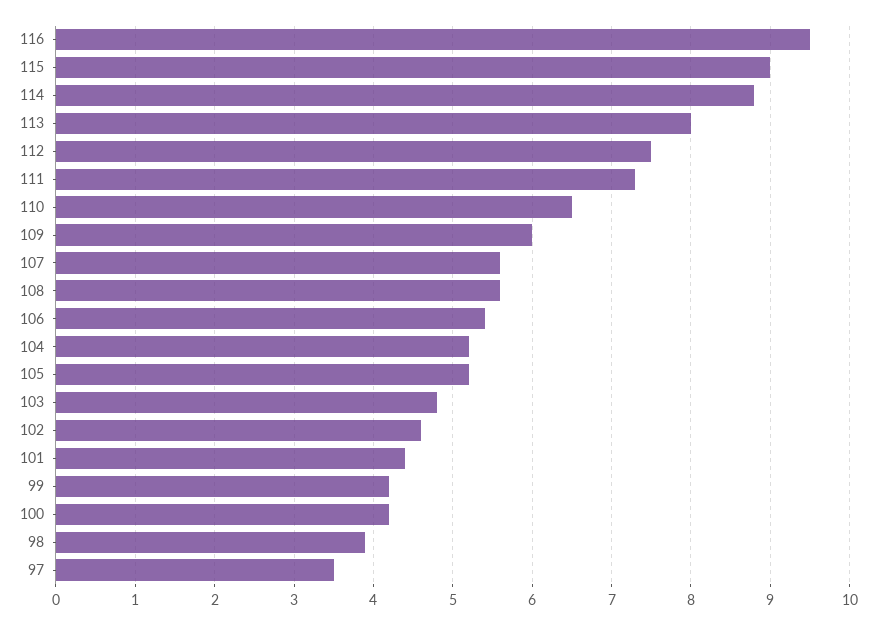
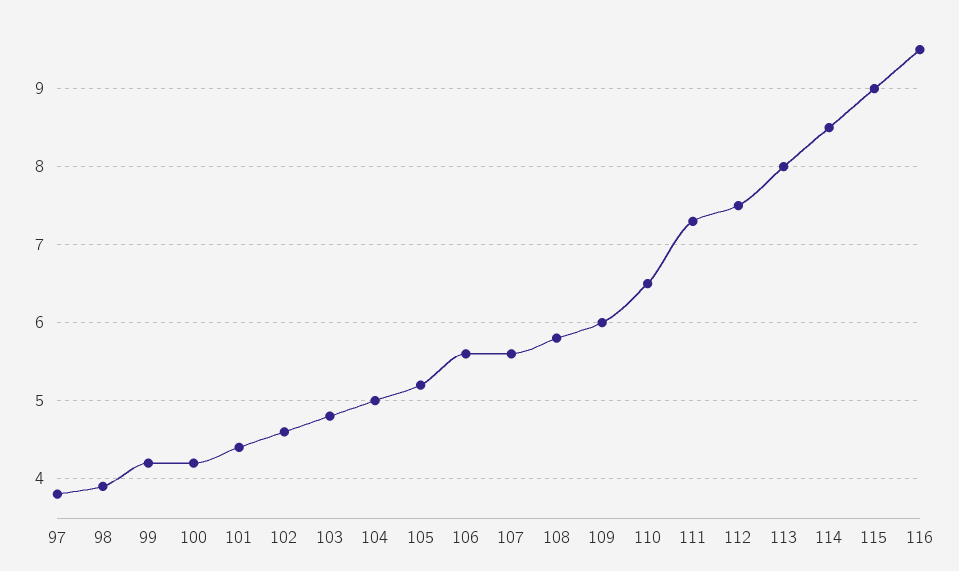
  {
    "116": 9.5,
    "115": 9,
-   "114": 8.8,
+   "114": 8.5,
    "113": 8,
    "112": 7.5,
    "111": 7.3,
    "110": 6.5,
    "109": 6,
    "107": 5.6,
-   "108": 5.6,
+   "108": 5.8,
-   "106": 5.4,
+   "106": 5.6,
-   "104": 5.2,
+   "104": 5,
    "105": 5.2,
    "103": 4.8,
    "102": 4.6,
    "101": 4.4,
    "99": 4.2,
    "100": 4.2,
    "98": 3.9,
-   "97": 3.5
+   "97": 3.8
  }

